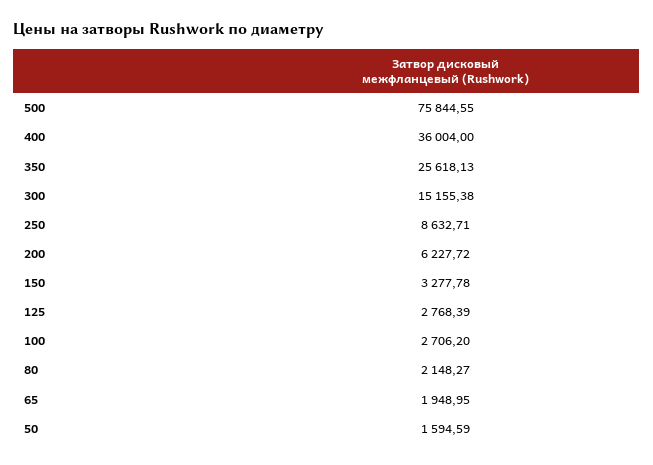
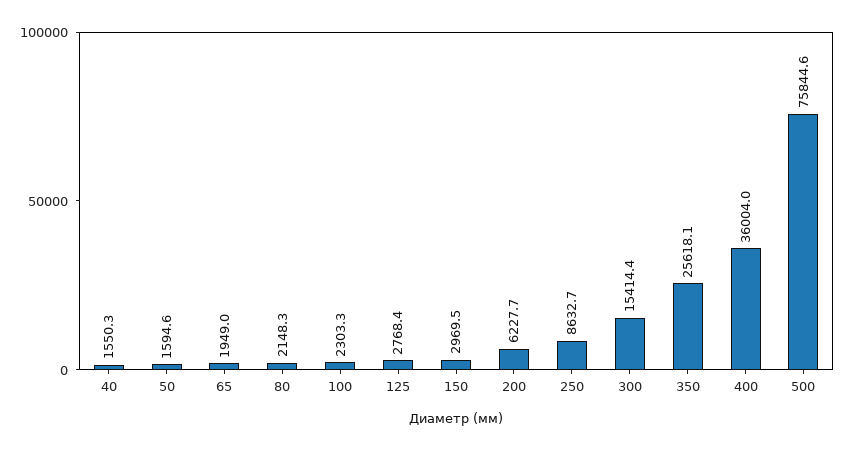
  {
    "500": 75844.55,
    "400": 36004,
    "350": 25618.13,
-   "300": 15155.38,
+   "300": 15414.4,
    "250": 8632.71,
    "200": 6227.72,
-   "150": 3277.78,
+   "150": 2969.5,
    "125": 2768.39,
-   "100": 2706.2,
+   "100": 2303.3,
    "80": 2148.27,
    "65": 1948.95,
-   "50": 1594.59
+   "50": 1594.59,
+   "40": 1550.3
  }

